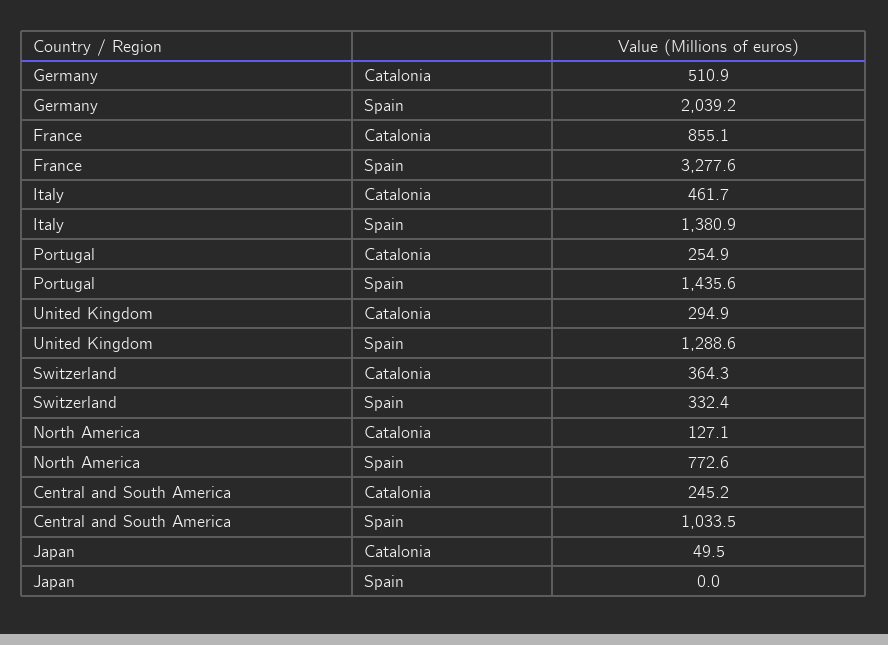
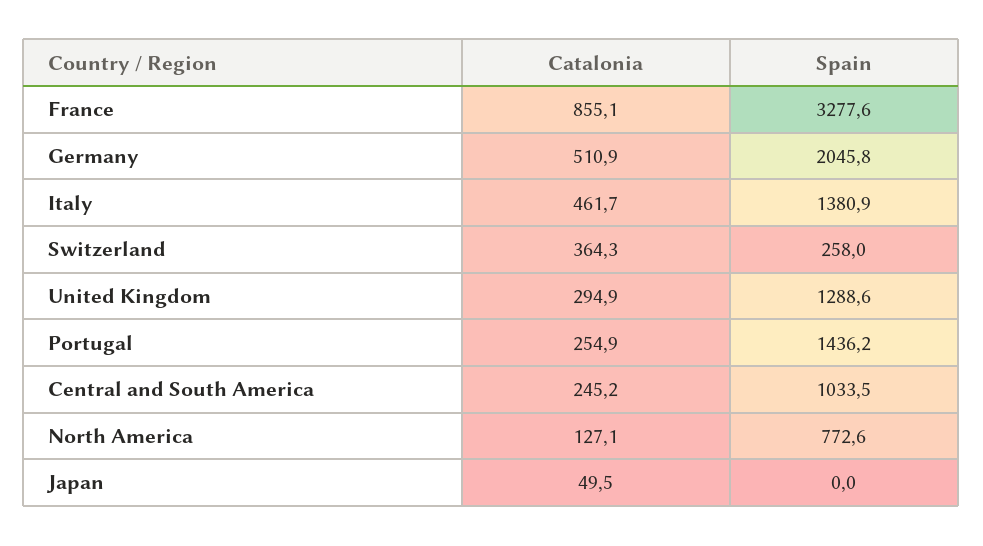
  {
    "Germany": {
      "Catalonia": 510.9,
-     "Spain": 2039.2
+     "Spain": 2045.8
    },
    "France": {
      "Catalonia": 855.1,
      "Spain": 3277.6
    },
    "Italy": {
      "Catalonia": 461.7,
      "Spain": 1380.9
    },
    "Portugal": {
      "Catalonia": 254.9,
-     "Spain": 1435.6
+     "Spain": 1436.2
    },
    "United Kingdom": {
      "Catalonia": 294.9,
      "Spain": 1288.6
    },
    "Switzerland": {
      "Catalonia": 364.3,
-     "Spain": 332.4
+     "Spain": 258
    },
    "North America": {
      "Catalonia": 127.1,
      "Spain": 772.6
    },
    "Central and South America": {
      "Catalonia": 245.2,
      "Spain": 1033.5
    },
    "Japan": {
      "Catalonia": 49.5,
      "Spain": 0
    }
  }

